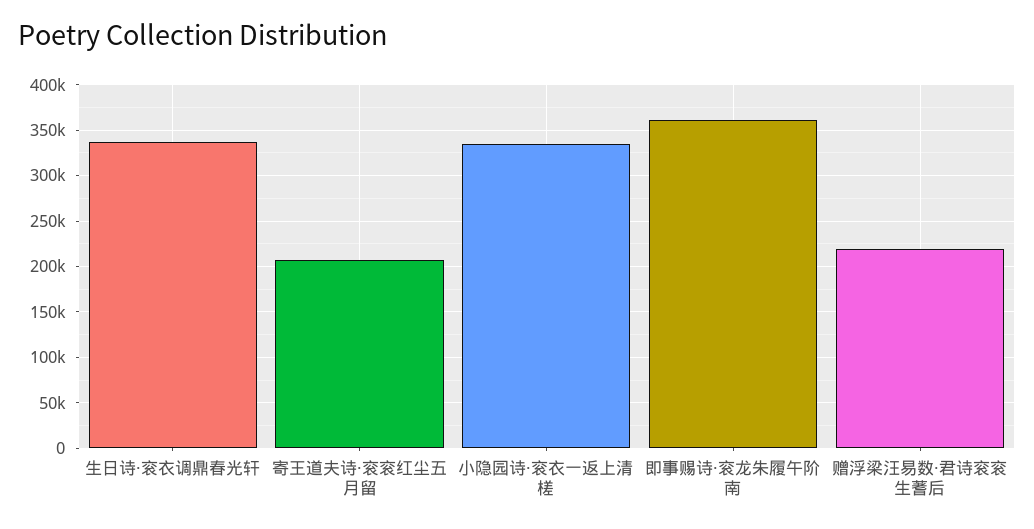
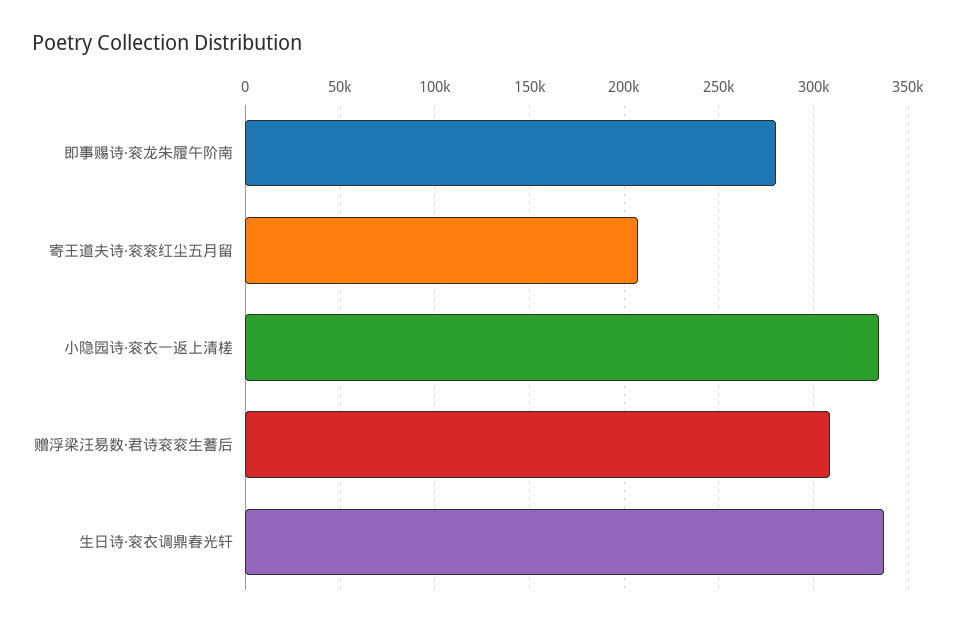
  {
    "生日诗·衮衣调鼎春光轩": 335000,
    "寄王道夫诗·衮衮红尘五月留": 205000,
    "小隐园诗·衮衣一返上清槎": 335000,
-   "即事赐诗·衮龙朱履午阶南": 360000,
+   "即事赐诗·衮龙朱履午阶南": 280000,
-   "赠浮梁汪易数·君诗衮衮生蓍后": 220000
+   "赠浮梁汪易数·君诗衮衮生蓍后": 310000
  }

